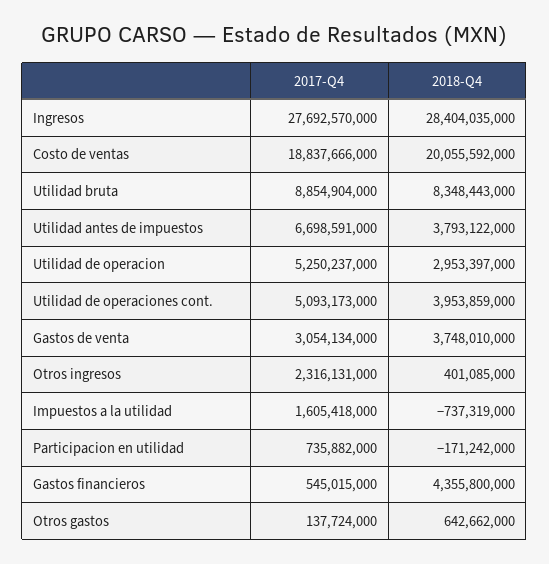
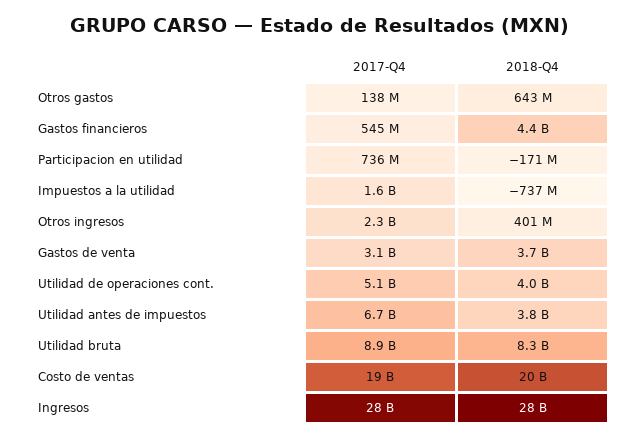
  {
    "2017-Q4": {
      "Ingresos": 27692570000,
      "Costo de ventas": 18837666000,
      "Utilidad bruta": 8854904000,
      "Utilidad antes de impuestos": 6698591000,
-     "Utilidad de operacion": 5250237000,
      "Utilidad de operaciones cont.": 5093173000,
      "Gastos de venta": 3054134000,
      "Otros ingresos": 2316131000,
      "Impuestos a la utilidad": 1605418000,
      "Participacion en utilidad": 735882000,
      "Gastos financieros": 545015000,
      "Otros gastos": 137724000
    },
    "2018-Q4": {
      "Ingresos": 28404035000,
      "Costo de ventas": 20055592000,
      "Utilidad bruta": 8348443000,
      "Utilidad antes de impuestos": 3793122000,
-     "Utilidad de operacion": 2953397000,
      "Utilidad de operaciones cont.": 3953859000,
      "Gastos de venta": 3748010000,
      "Otros ingresos": 401085000,
      "Impuestos a la utilidad": -737319000,
      "Participacion en utilidad": -171242000,
      "Gastos financieros": 4355800000,
      "Otros gastos": 642662000
    }
  }

